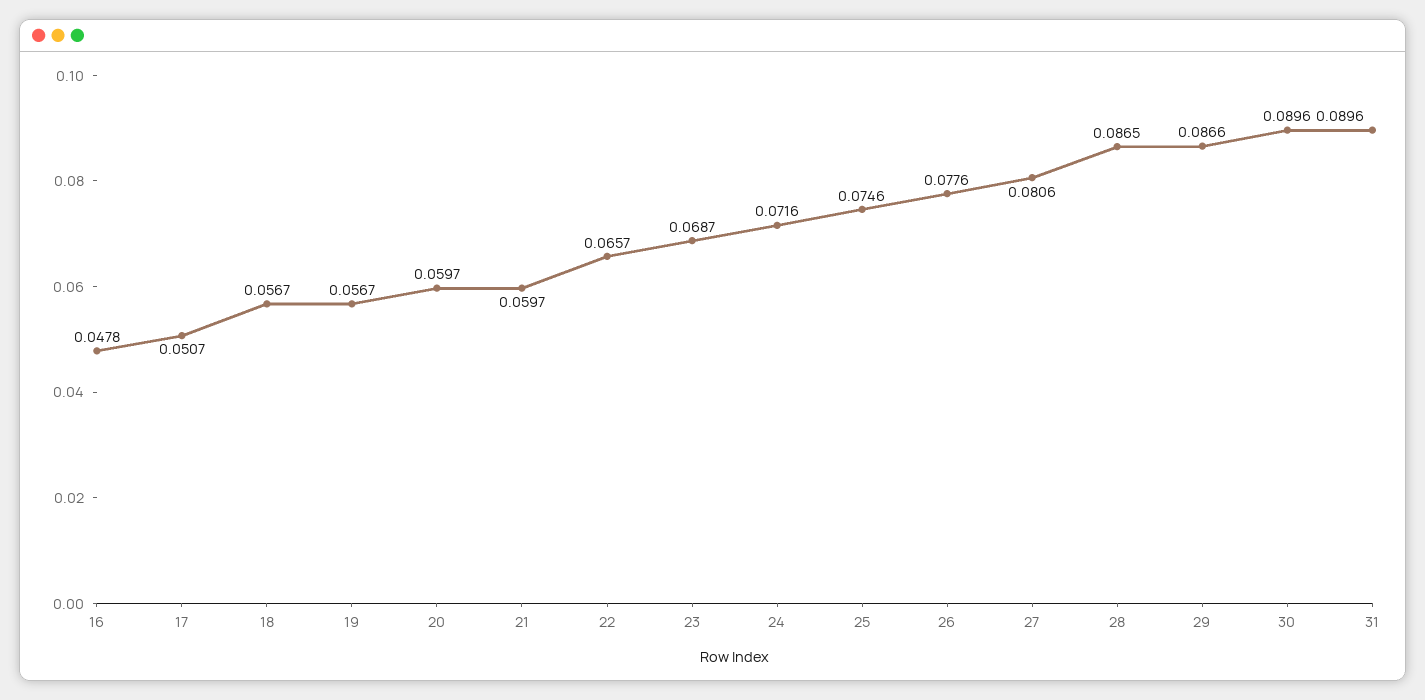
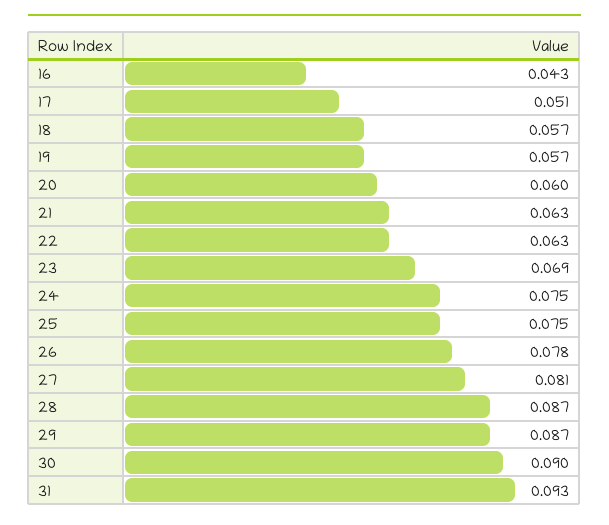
  {
-   "16": 0.0478,
+   "16": 0.043,
    "17": 0.0507,
    "18": 0.0567,
    "19": 0.0567,
    "20": 0.0597,
-   "21": 0.0597,
+   "21": 0.063,
-   "22": 0.0657,
+   "22": 0.063,
    "23": 0.0687,
-   "24": 0.0716,
+   "24": 0.075,
    "25": 0.0746,
    "26": 0.0776,
    "27": 0.0806,
    "28": 0.0865,
    "29": 0.0866,
    "30": 0.0896,
-   "31": 0.0896
+   "31": 0.093
  }

